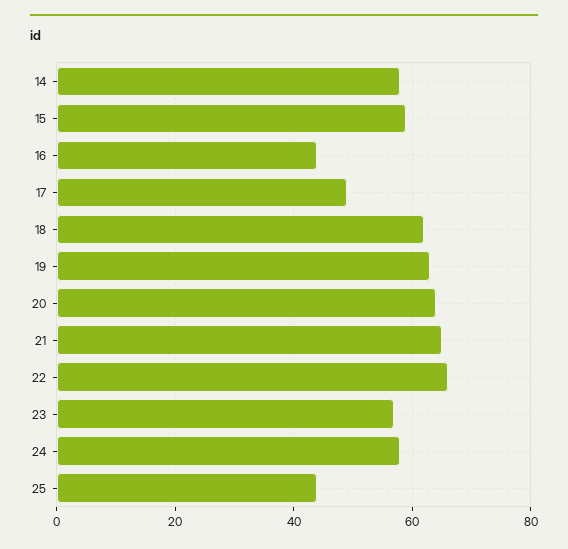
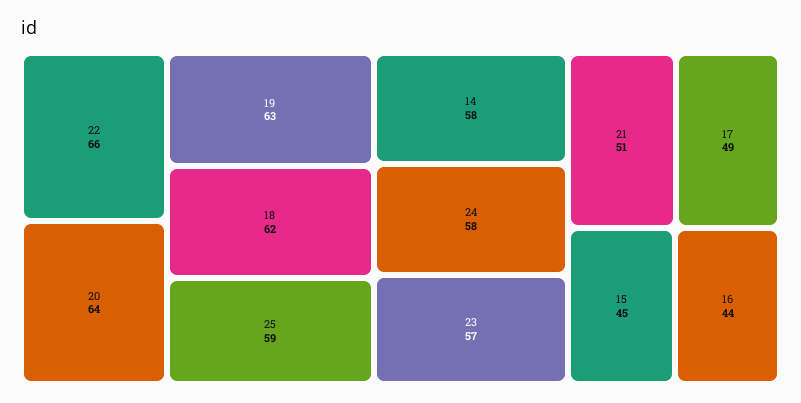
  {
    "14": 58,
-   "15": 60,
+   "15": 45,
    "16": 44,
    "17": 49,
    "18": 62,
    "19": 63,
    "20": 64,
-   "21": 65,
+   "21": 51,
    "22": 66,
    "23": 57,
    "24": 58,
-   "25": 45
+   "25": 59
  }

